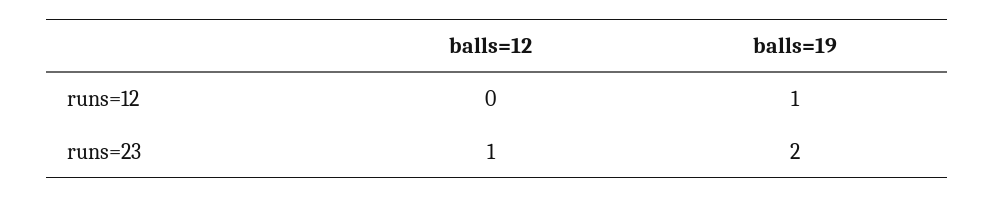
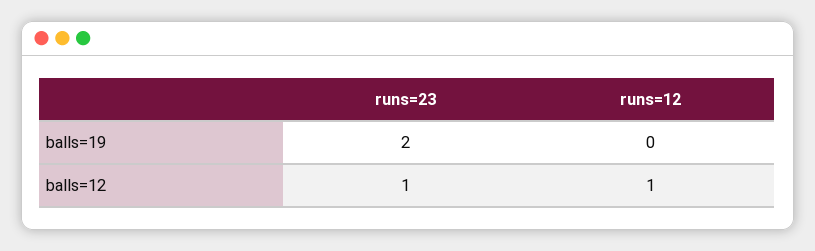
  {
    "balls=12": {
-     "runs=12": 0,
+     "runs=12": 1,
      "runs=23": 1
    },
    "balls=19": {
-     "runs=12": 1,
+     "runs=12": 0,
      "runs=23": 2
    }
  }

